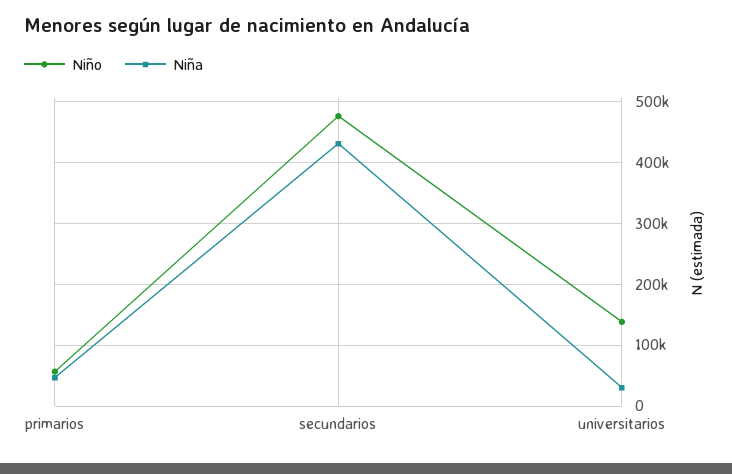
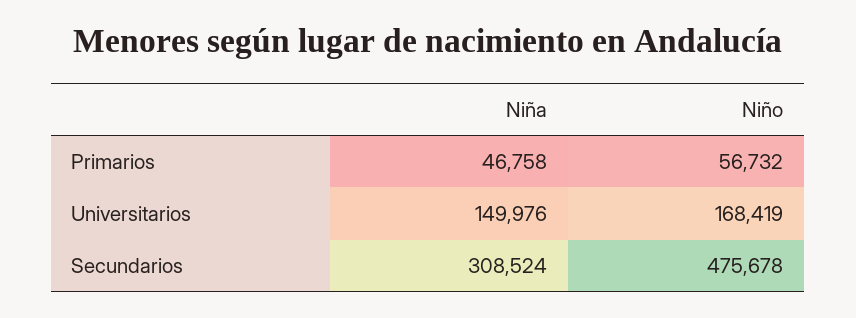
  {
    "Niño": {
      "primarios": 56732,
      "secundarios": 475678,
-     "universitarios": 140000
+     "universitarios": 168419
    },
    "Niña": {
      "primarios": 46758,
-     "secundarios": 430000,
+     "secundarios": 308524,
-     "universitarios": 30000
+     "universitarios": 149976
    }
  }

